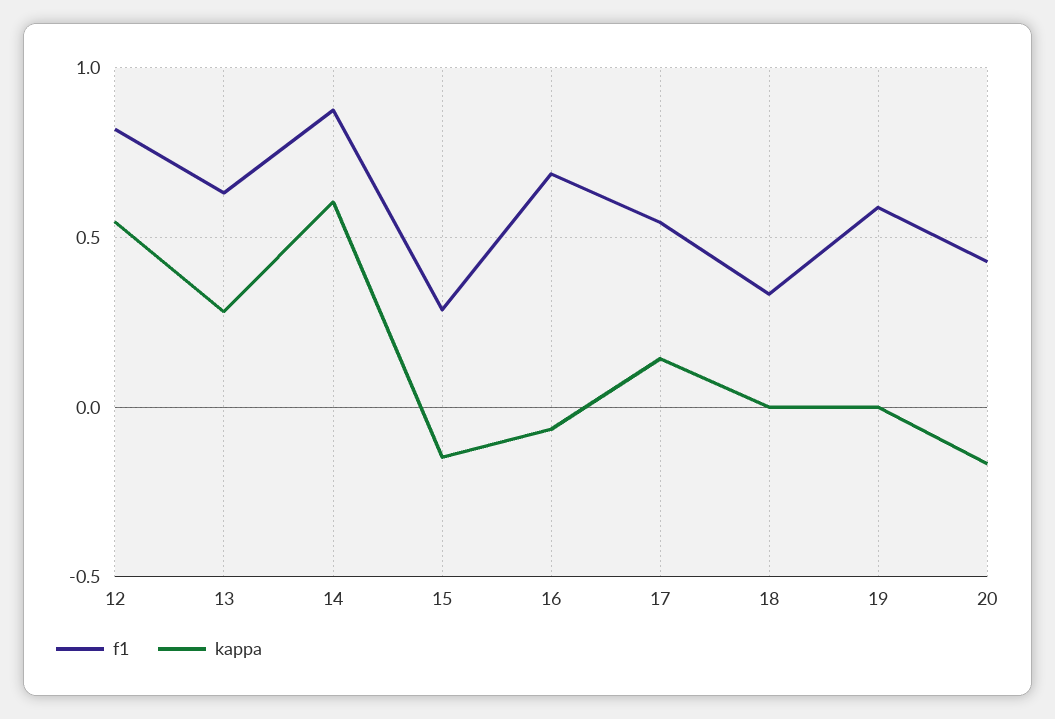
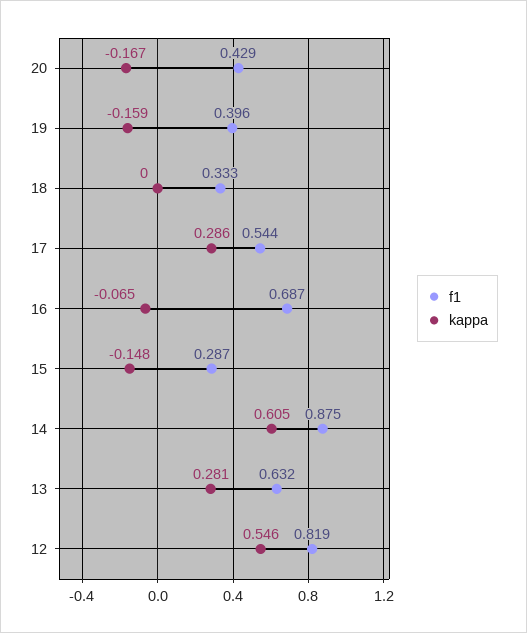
  {
    "f1": {
      "12": 0.819,
      "13": 0.632,
      "14": 0.875,
      "15": 0.287,
      "16": 0.687,
      "17": 0.544,
      "18": 0.333,
-     "19": 0.6,
+     "19": 0.396,
      "20": 0.429
    },
    "kappa": {
      "12": 0.546,
      "13": 0.281,
      "14": 0.605,
      "15": -0.148,
      "16": -0.065,
-     "17": 0.15,
+     "17": 0.286,
      "18": 0,
-     "19": 0,
+     "19": -0.159,
      "20": -0.167
    }
  }

